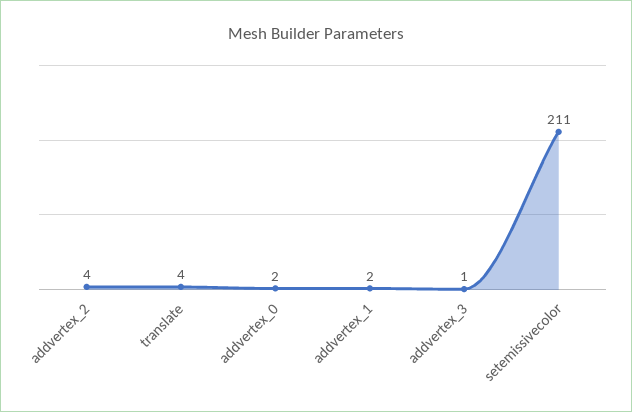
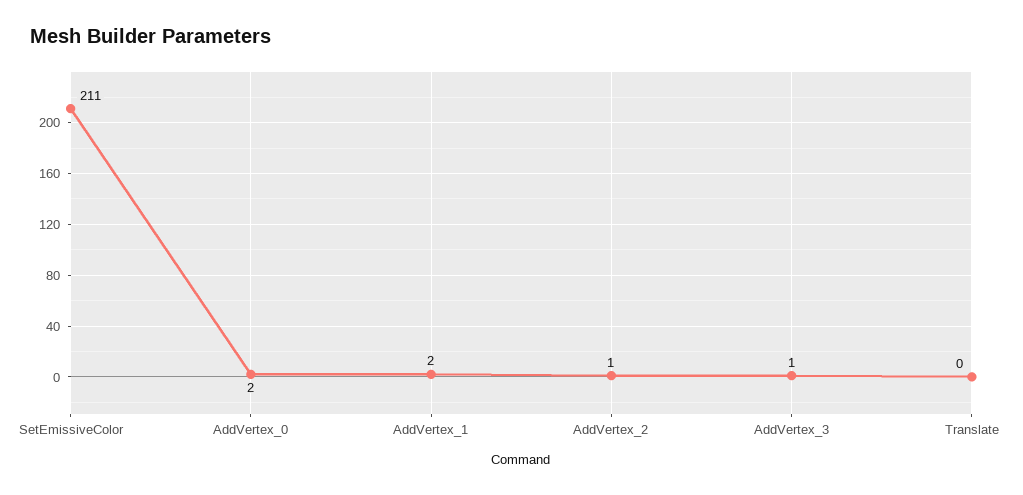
  {
-   "addvertex_2": 4,
+   "addvertex_2": 1,
-   "translate": 4,
+   "translate": 0,
    "addvertex_0": 2,
    "addvertex_1": 2,
    "addvertex_3": 1,
    "setemissivecolor": 211
  }

